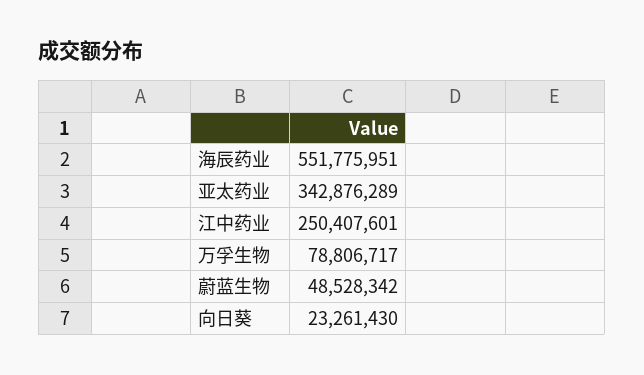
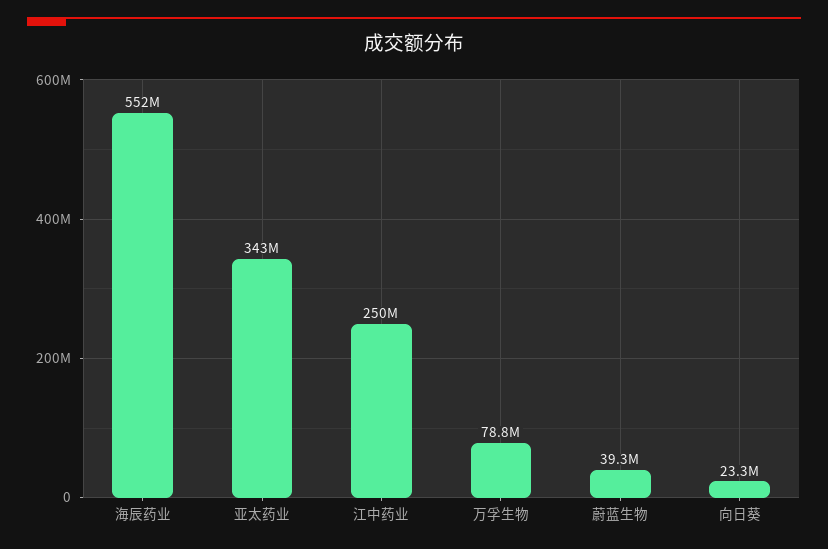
  {
    "海辰药业": 551775951,
    "亚太药业": 342876289,
    "江中药业": 250407601,
    "万孚生物": 78806717,
-   "蔚蓝生物": 48528342,
+   "蔚蓝生物": 39300000,
    "向日葵": 23261430
  }

